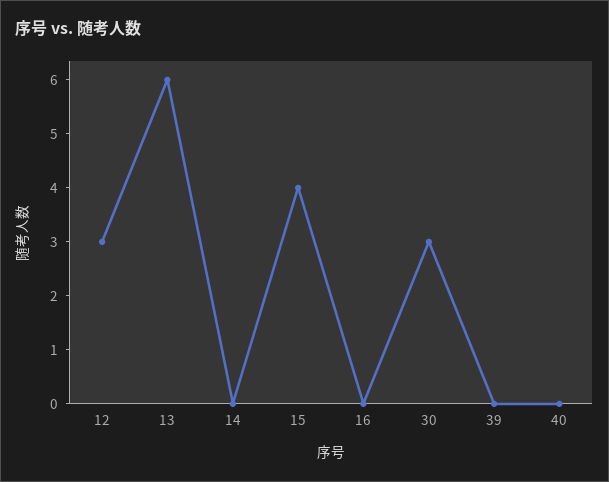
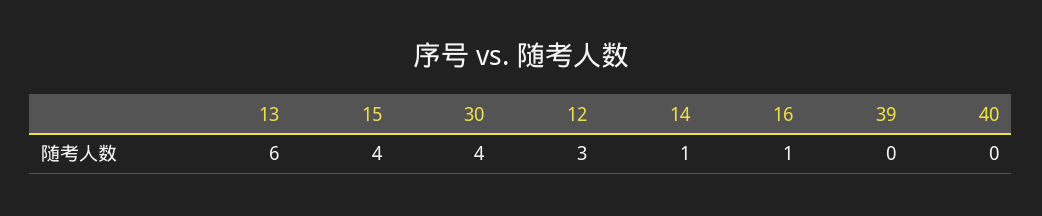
  {
    "12": 3,
    "13": 6,
-   "14": 0,
+   "14": 1,
    "15": 4,
-   "16": 0,
+   "16": 1,
-   "30": 3,
+   "30": 4,
    "39": 0,
    "40": 0
  }

